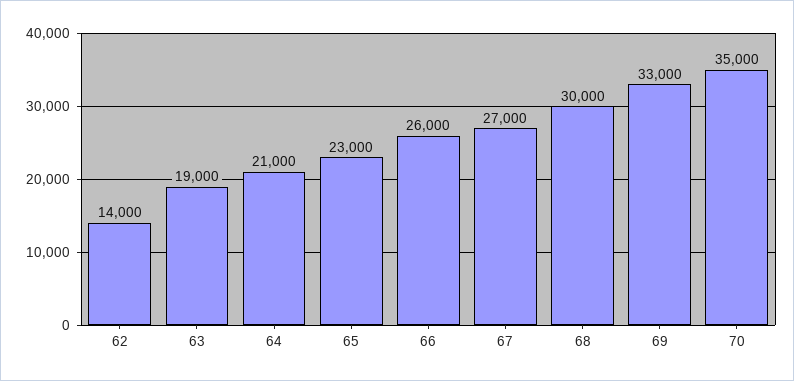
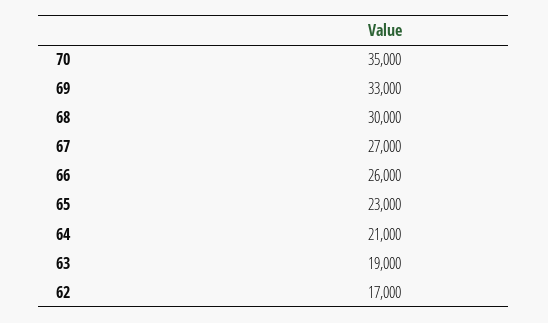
  {
-   "62": 14000,
+   "62": 17000,
    "63": 19000,
    "64": 21000,
    "65": 23000,
    "66": 26000,
    "67": 27000,
    "68": 30000,
    "69": 33000,
    "70": 35000
  }

